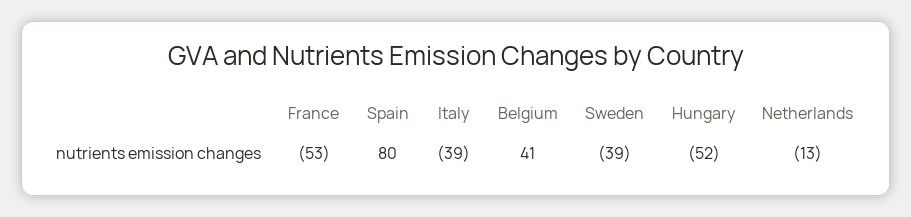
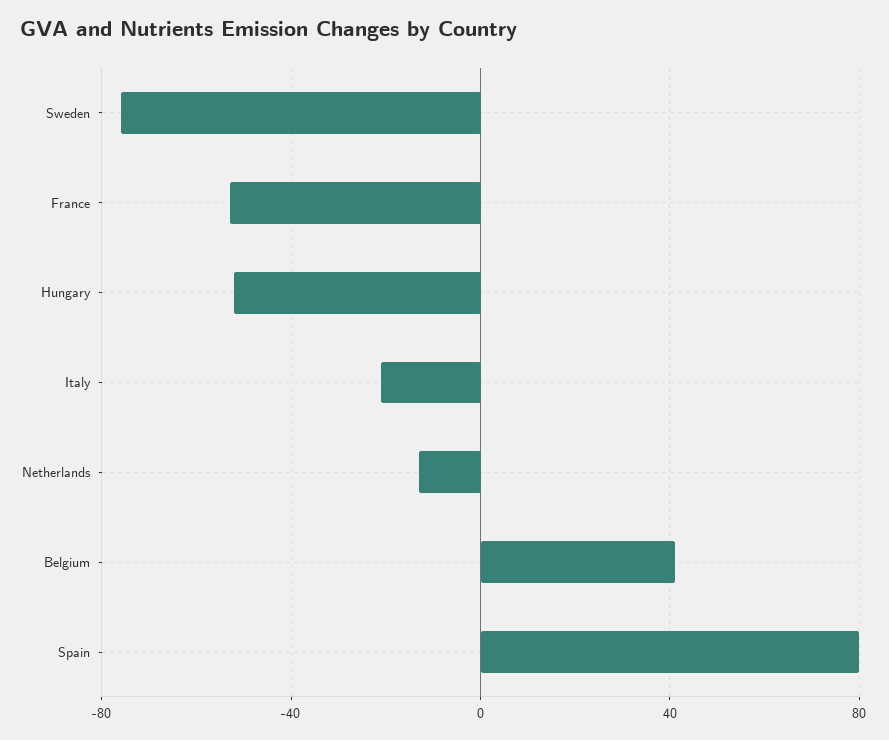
  {
    "France": -53,
    "Spain": 80,
-   "Italy": -39,
+   "Italy": -20,
    "Belgium": 41,
-   "Sweden": -39,
+   "Sweden": -75,
    "Hungary": -52,
    "Netherlands": -13
  }

